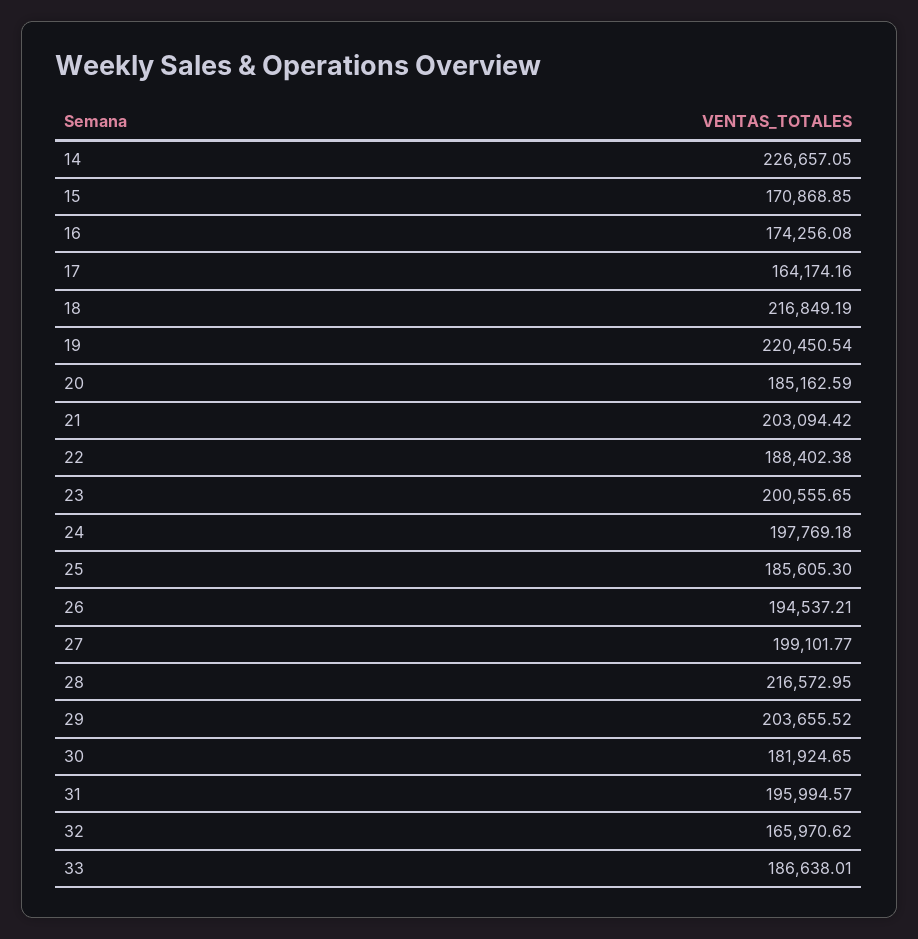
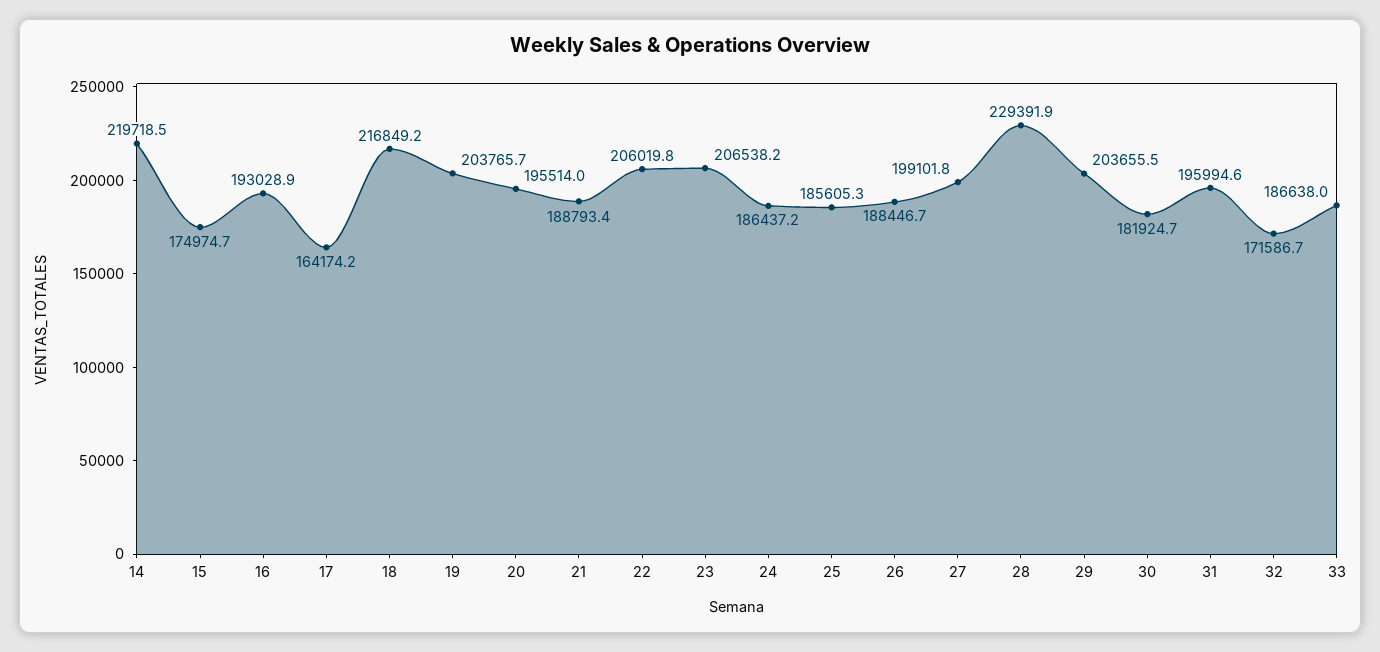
  {
-   "14": 226657.05,
+   "14": 219718.5,
-   "15": 170868.85,
+   "15": 174974.7,
-   "16": 174256.08,
+   "16": 193028.9,
    "17": 164174.16,
    "18": 216849.19,
-   "19": 220450.54,
+   "19": 203765.7,
-   "20": 185162.59,
+   "20": 195514,
-   "21": 203094.42,
+   "21": 188793.4,
-   "22": 188402.38,
+   "22": 206019.8,
-   "23": 200555.65,
+   "23": 206538.2,
-   "24": 197769.18,
+   "24": 186437.2,
    "25": 185605.3,
-   "26": 194537.21,
+   "26": 188446.7,
    "27": 199101.77,
-   "28": 216572.95,
+   "28": 229391.9,
    "29": 203655.52,
    "30": 181924.65,
    "31": 195994.57,
-   "32": 165970.62,
+   "32": 171586.7,
    "33": 186638.01
  }

